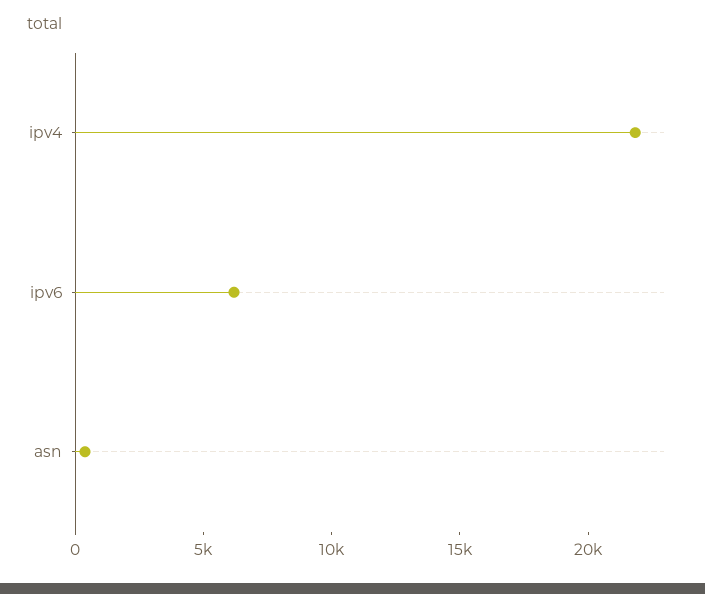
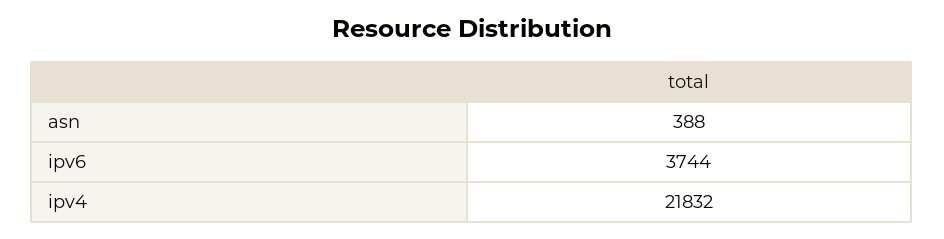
  {
    "ipv4": 21832,
-   "ipv6": 6000,
+   "ipv6": 3744,
    "asn": 388
  }

